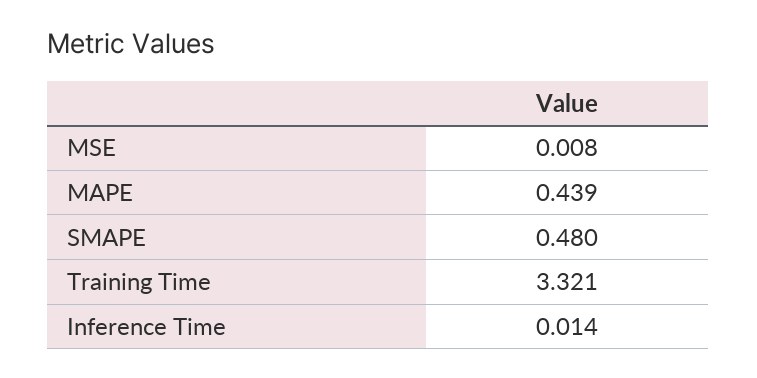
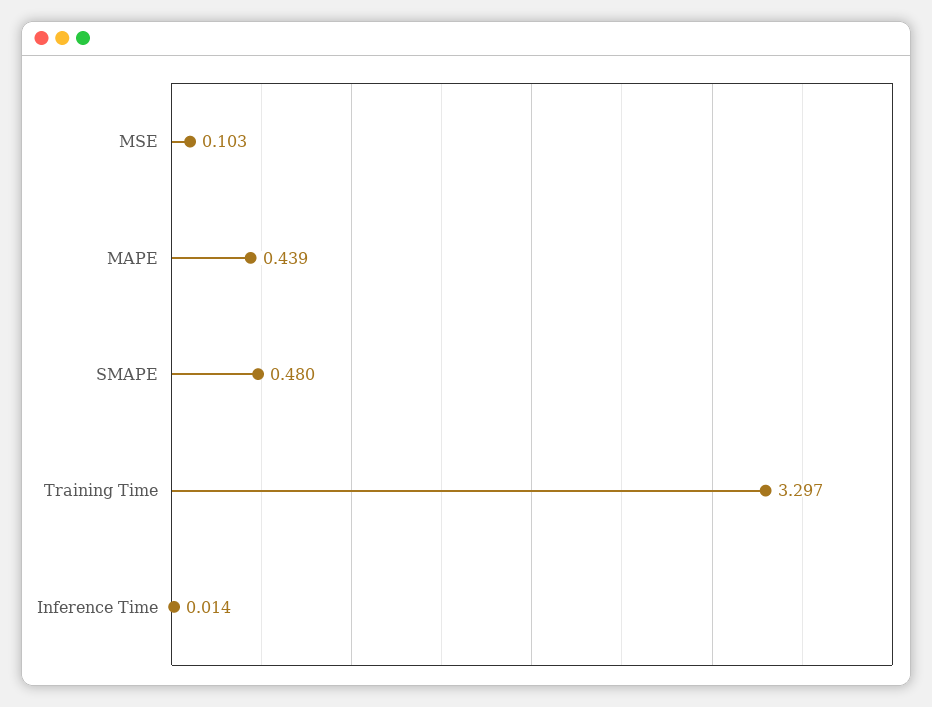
  {
-   "MSE": 0.008,
+   "MSE": 0.103,
    "MAPE": 0.439,
    "SMAPE": 0.48,
-   "Training Time": 3.321,
+   "Training Time": 3.297,
    "Inference Time": 0.014
  }

